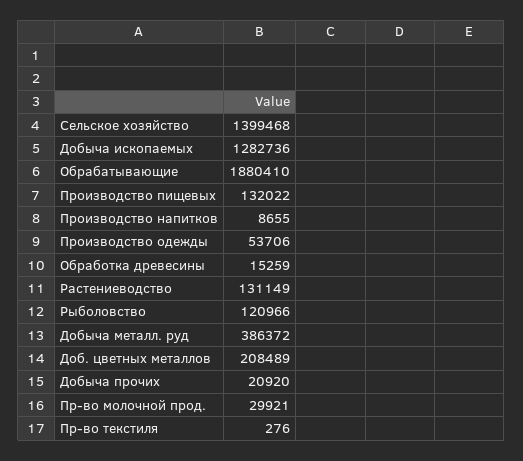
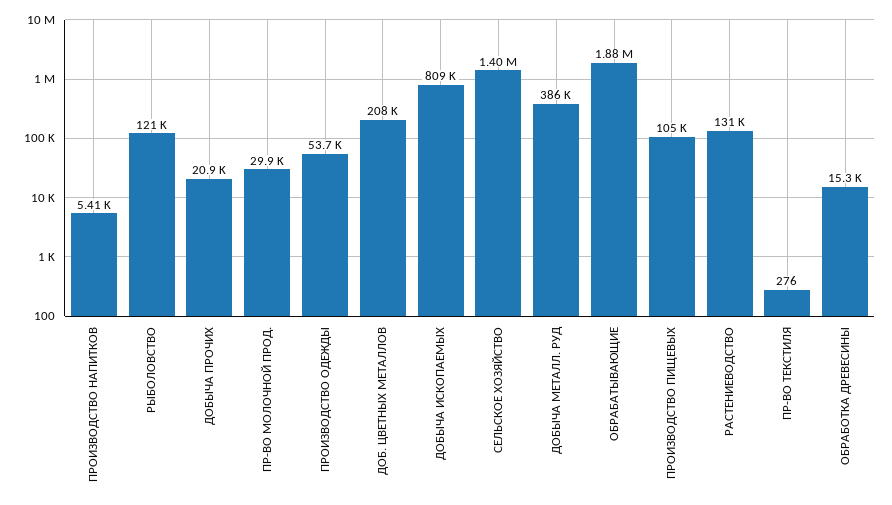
  {
    "Сельское хозяйство": 1399468,
-   "Добыча ископаемых": 1282736,
+   "Добыча ископаемых": 809000,
    "Обрабатывающие": 1880410,
-   "Производство пищевых": 132022,
+   "Производство пищевых": 105000,
-   "Производство напитков": 8655,
+   "Производство напитков": 5410,
    "Производство одежды": 53706,
    "Обработка древесины": 15259,
    "Растениеводство": 131149,
    "Рыболовство": 120966,
    "Добыча металл. руд": 386372,
    "Доб. цветных металлов": 208489,
    "Добыча прочих": 20920,
    "Пр-во молочной прод.": 29921,
    "Пр-во текстиля": 276
  }

